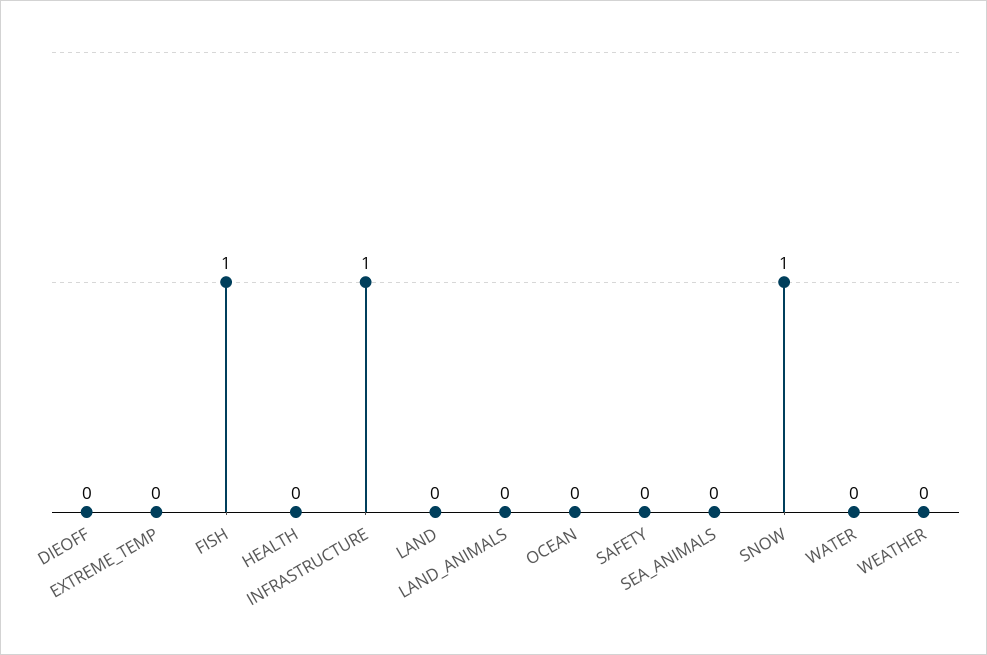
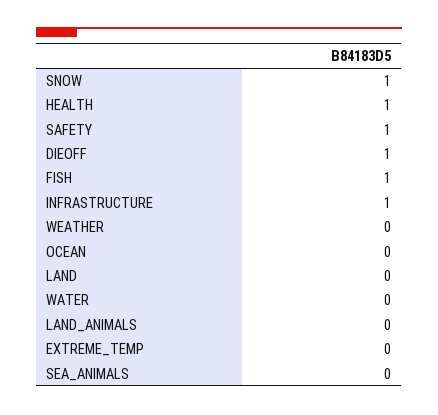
  {
-   "DIEOFF": 0,
+   "DIEOFF": 1,
    "EXTREME_TEMP": 0,
    "FISH": 1,
-   "HEALTH": 0,
+   "HEALTH": 1,
    "INFRASTRUCTURE": 1,
    "LAND": 0,
    "LAND_ANIMALS": 0,
    "OCEAN": 0,
-   "SAFETY": 0,
+   "SAFETY": 1,
    "SEA_ANIMALS": 0,
    "SNOW": 1,
    "WATER": 0,
    "WEATHER": 0
  }

